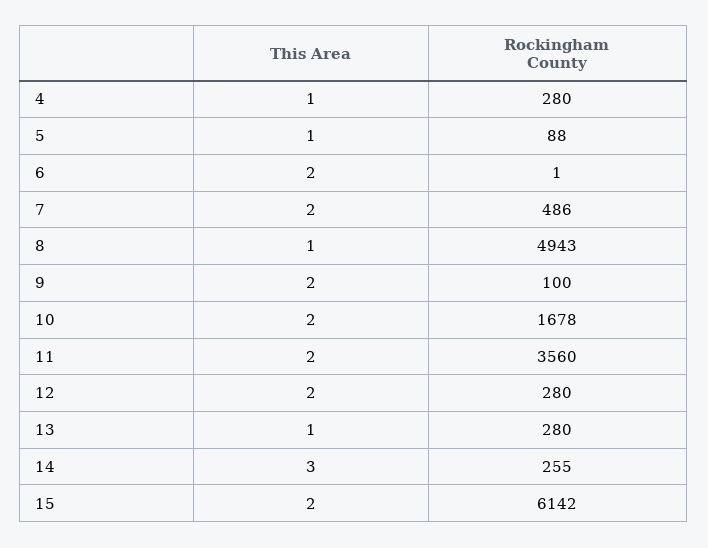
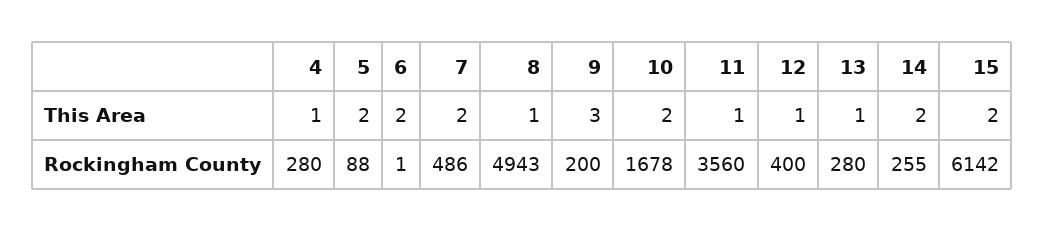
  {
    "This Area": {
      "4": 1,
-     "5": 1,
+     "5": 2,
      "6": 2,
      "7": 2,
      "8": 1,
-     "9": 2,
+     "9": 3,
      "10": 2,
-     "11": 2,
+     "11": 1,
-     "12": 2,
+     "12": 1,
      "13": 1,
-     "14": 3,
+     "14": 2,
      "15": 2
    },
    "Rockingham County": {
      "4": 280,
      "5": 88,
      "6": 1,
      "7": 486,
      "8": 4943,
-     "9": 100,
+     "9": 200,
      "10": 1678,
      "11": 3560,
-     "12": 280,
+     "12": 400,
      "13": 280,
      "14": 255,
      "15": 6142
    }
  }

